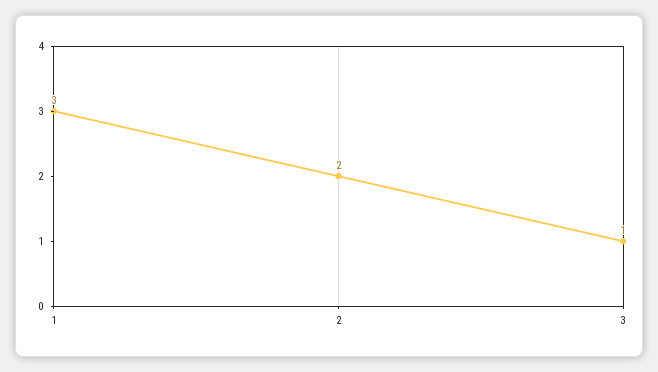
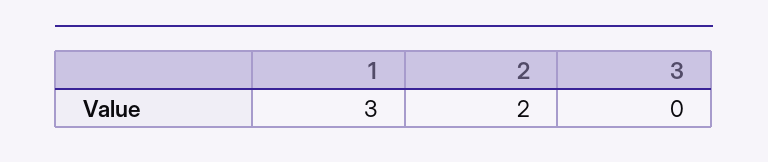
  {
    "1": 3,
    "2": 2,
-   "3": 1
+   "3": 0
  }

